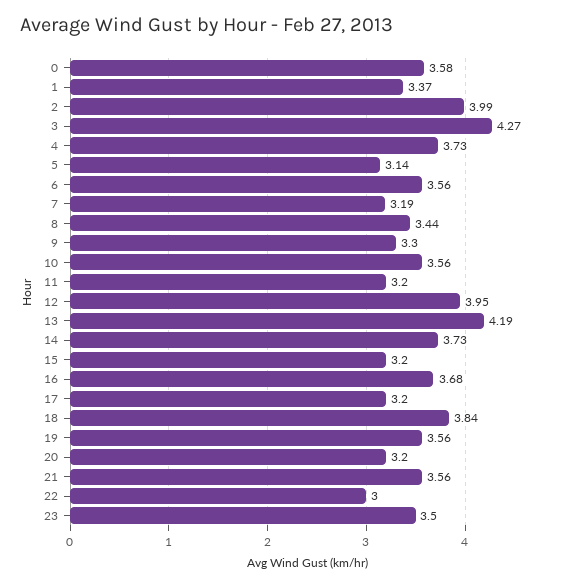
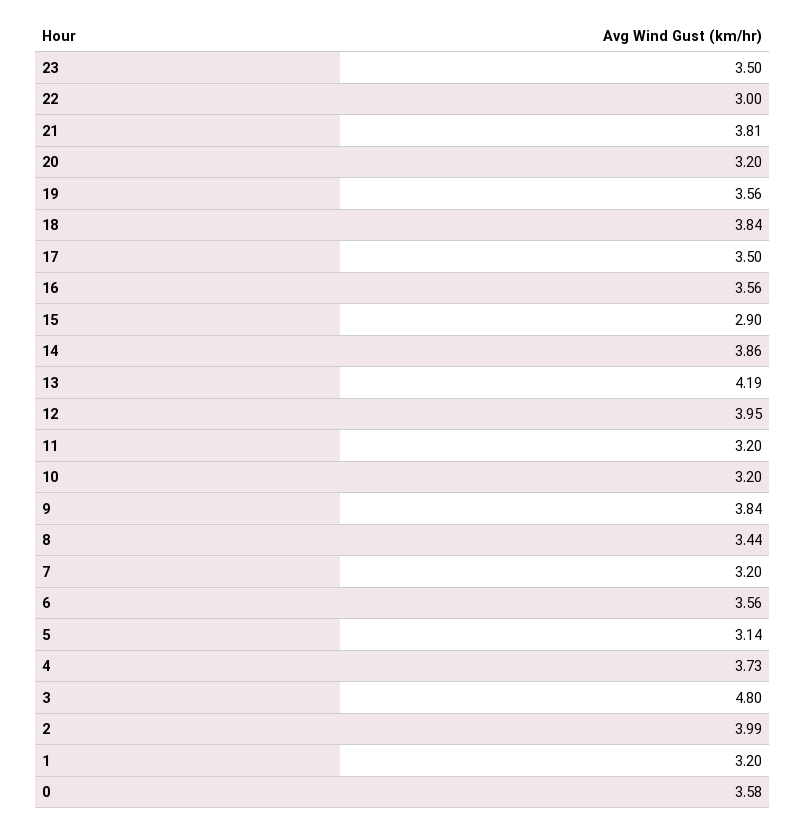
  {
    "0": 3.58,
-   "1": 3.37,
+   "1": 3.2,
    "2": 3.99,
-   "3": 4.27,
+   "3": 4.8,
    "4": 3.73,
    "5": 3.14,
    "6": 3.56,
-   "7": 3.19,
+   "7": 3.2,
    "8": 3.44,
-   "9": 3.3,
+   "9": 3.84,
-   "10": 3.56,
+   "10": 3.2,
    "11": 3.2,
    "12": 3.95,
    "13": 4.19,
-   "14": 3.73,
+   "14": 3.86,
-   "15": 3.2,
+   "15": 2.9,
-   "16": 3.68,
+   "16": 3.56,
-   "17": 3.2,
+   "17": 3.5,
    "18": 3.84,
    "19": 3.56,
    "20": 3.2,
-   "21": 3.56,
+   "21": 3.81,
    "22": 3,
    "23": 3.5
  }

